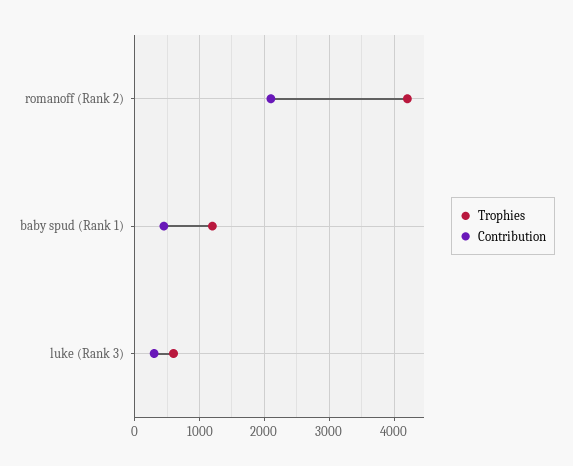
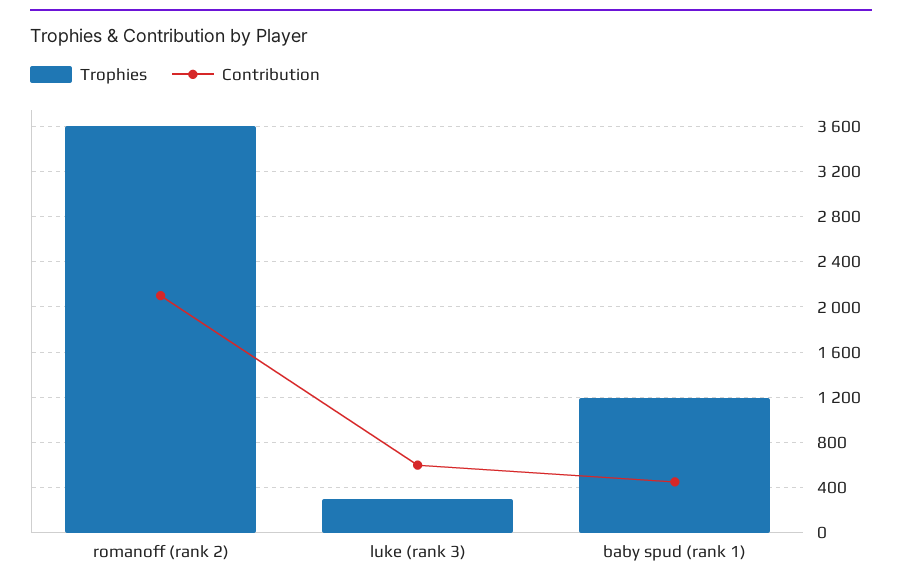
  {
    "Trophies": {
-     "romanoff (Rank 2)": 4200,
+     "romanoff (Rank 2)": 3600,
      "baby spud (Rank 1)": 1200,
-     "luke (Rank 3)": 600
+     "luke (Rank 3)": 300
    },
    "Contribution": {
      "romanoff (Rank 2)": 2100,
      "baby spud (Rank 1)": 500,
-     "luke (Rank 3)": 300
+     "luke (Rank 3)": 600
    }
  }

